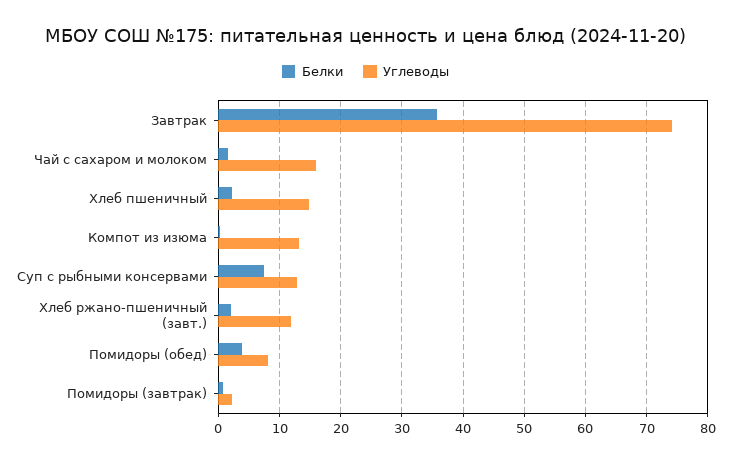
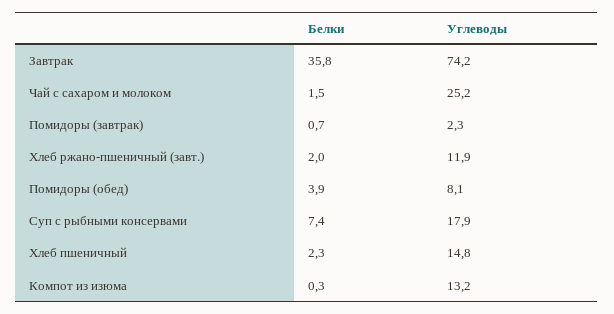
  {
    "Белки": {
      "Завтрак": 35.8,
      "Чай с сахаром и молоком": 1.5,
      "Хлеб пшеничный": 2.3,
      "Компот из изюма": 0.3,
      "Суп с рыбными консервами": 7.4,
      "Хлеб ржано-пшеничный (завт.)": 2,
      "Помидоры (обед)": 3.9,
      "Помидоры (завтрак)": 0.7
    },
    "Углеводы": {
      "Завтрак": 74.2,
-     "Чай с сахаром и молоком": 16,
+     "Чай с сахаром и молоком": 25.2,
      "Хлеб пшеничный": 14.8,
      "Компот из изюма": 13.2,
-     "Суп с рыбными консервами": 13,
+     "Суп с рыбными консервами": 17.9,
      "Хлеб ржано-пшеничный (завт.)": 11.9,
      "Помидоры (обед)": 8.1,
      "Помидоры (завтрак)": 2.3
    }
  }

